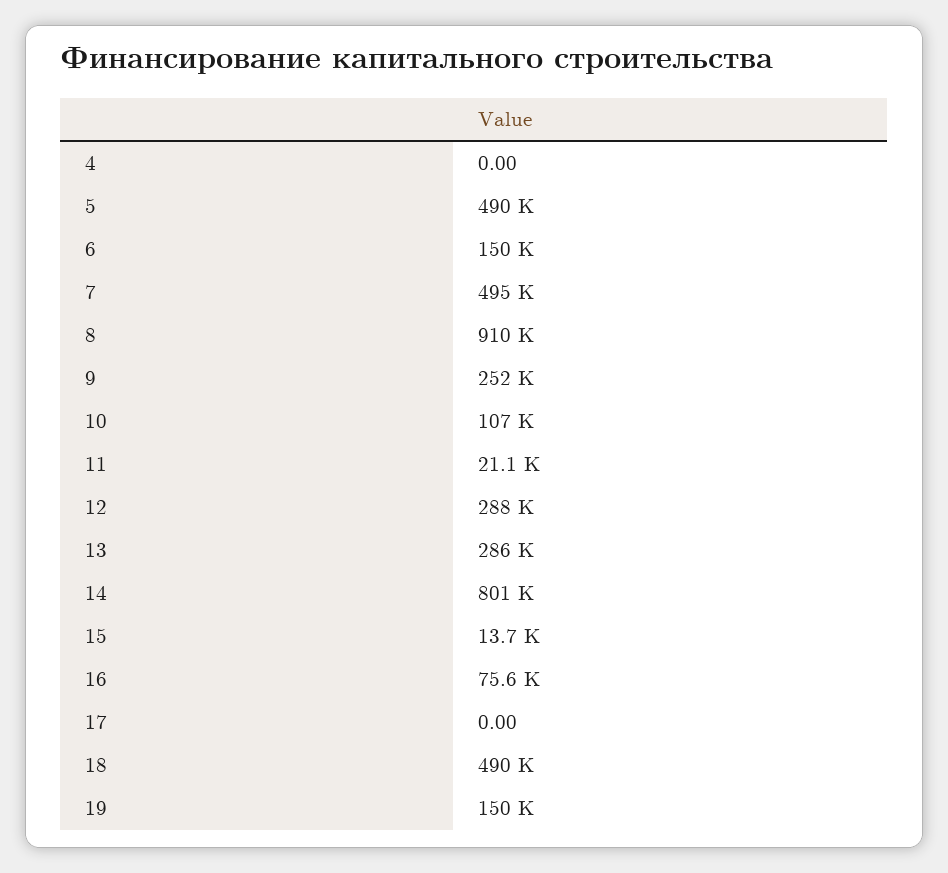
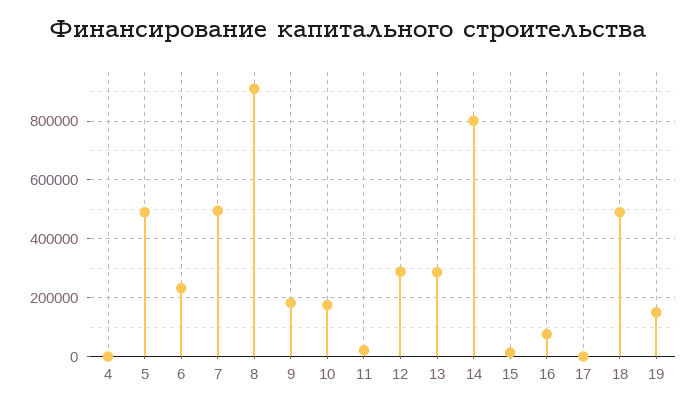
  {
    "4": 0,
    "5": 490000,
-   "6": 150000,
+   "6": 225000,
    "7": 495000,
    "8": 910000,
-   "9": 252000,
+   "9": 175000,
-   "10": 107000,
+   "10": 175000,
    "11": 21100,
    "12": 288000,
    "13": 286000,
    "14": 801000,
    "15": 13700,
    "16": 75600,
    "17": 0,
    "18": 490000,
    "19": 150000
  }

